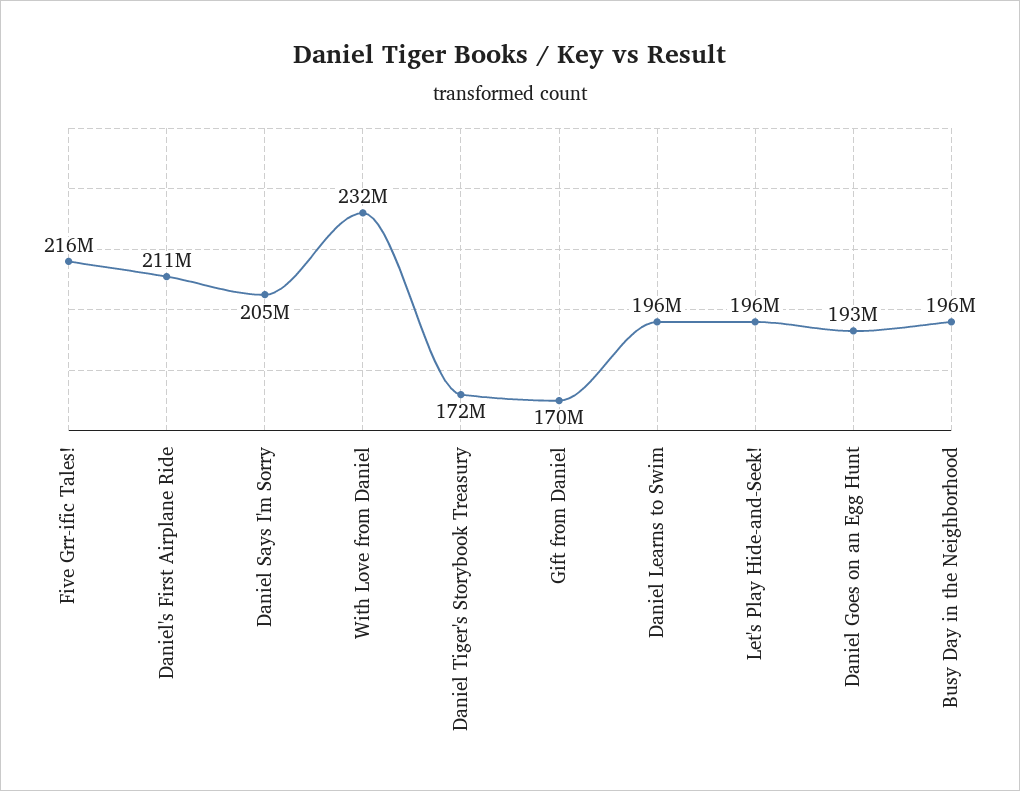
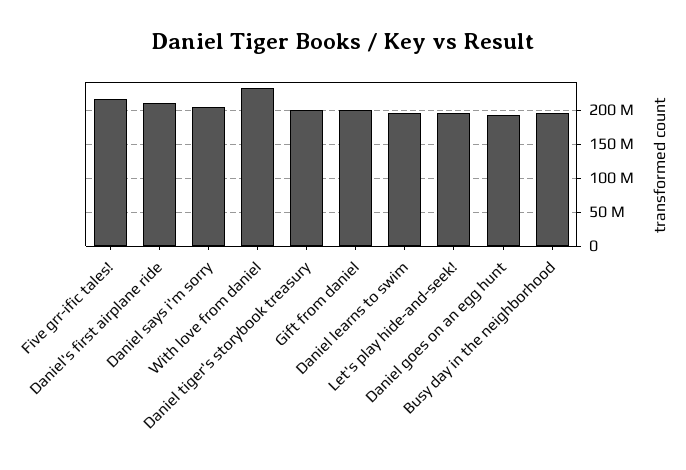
  {
    "Five Grr-ific Tales!": 216000000,
    "Daniel's First Airplane Ride": 211000000,
    "Daniel Says I'm Sorry": 205000000,
    "With Love from Daniel": 232000000,
-   "Daniel Tiger's Storybook Treasury": 172000000,
+   "Daniel Tiger's Storybook Treasury": 200000000,
-   "Gift from Daniel": 170000000,
+   "Gift from Daniel": 200000000,
    "Daniel Learns to Swim": 196000000,
    "Let's Play Hide-and-Seek!": 196000000,
    "Daniel Goes on an Egg Hunt": 193000000,
    "Busy Day in the Neighborhood": 196000000
  }

